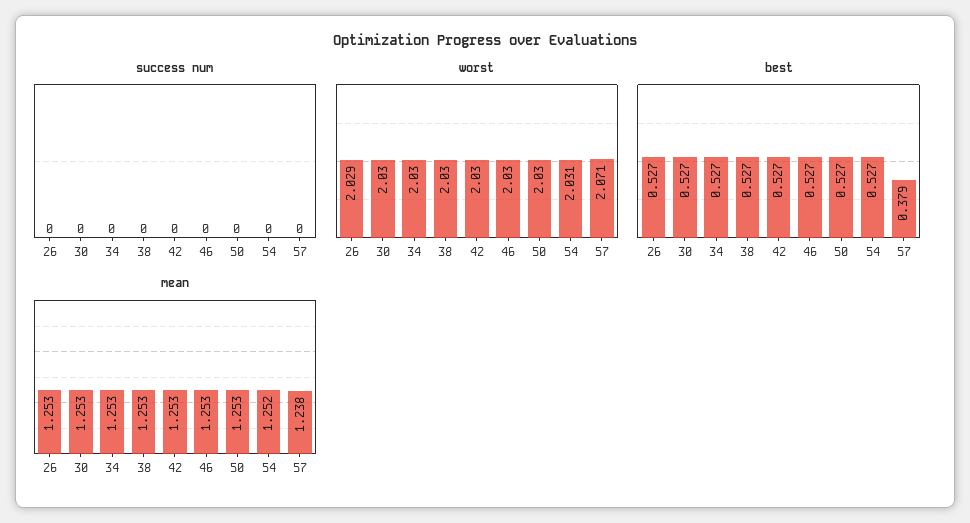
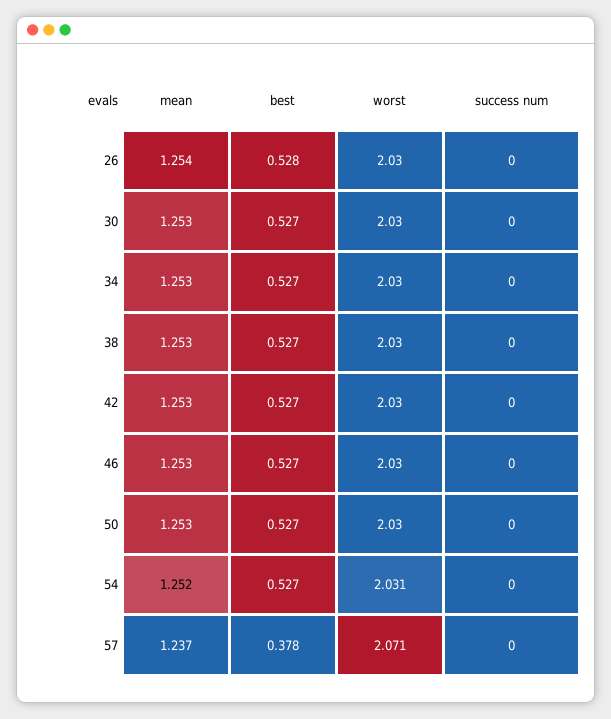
  {
    "success num": {
      "26": 0,
      "30": 0,
      "34": 0,
      "38": 0,
      "42": 0,
      "46": 0,
      "50": 0,
      "54": 0,
      "57": 0
    },
    "worst": {
-     "26": 2.029,
+     "26": 2.03,
      "30": 2.03,
      "34": 2.03,
      "38": 2.03,
      "42": 2.03,
      "46": 2.03,
      "50": 2.03,
      "54": 2.031,
      "57": 2.071
    },
    "best": {
-     "26": 0.527,
+     "26": 0.528,
      "30": 0.527,
      "34": 0.527,
      "38": 0.527,
      "42": 0.527,
      "46": 0.527,
      "50": 0.527,
      "54": 0.527,
-     "57": 0.379
+     "57": 0.378
    },
    "mean": {
-     "26": 1.253,
+     "26": 1.254,
      "30": 1.253,
      "34": 1.253,
      "38": 1.253,
      "42": 1.253,
      "46": 1.253,
      "50": 1.253,
      "54": 1.252,
-     "57": 1.238
+     "57": 1.237
    }
  }

